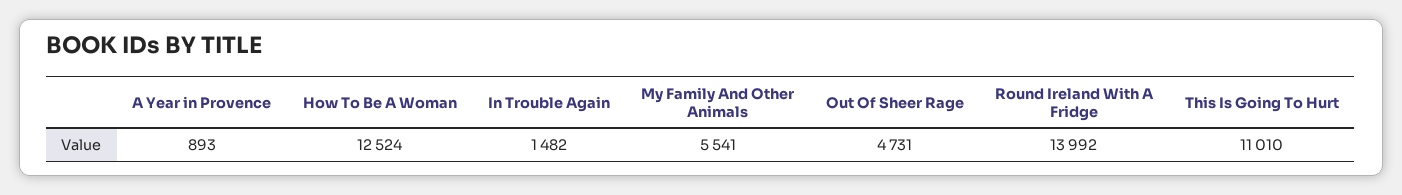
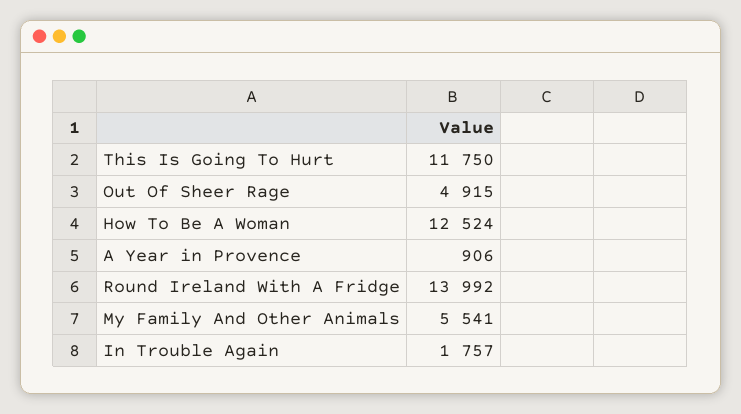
  {
-   "A Year in Provence": 893,
+   "A Year in Provence": 906,
    "How To Be A Woman": 12524,
-   "In Trouble Again": 1482,
+   "In Trouble Again": 1757,
    "My Family And Other Animals": 5541,
-   "Out Of Sheer Rage": 4731,
+   "Out Of Sheer Rage": 4915,
    "Round Ireland With A Fridge": 13992,
-   "This Is Going To Hurt": 11010
+   "This Is Going To Hurt": 11750
  }

